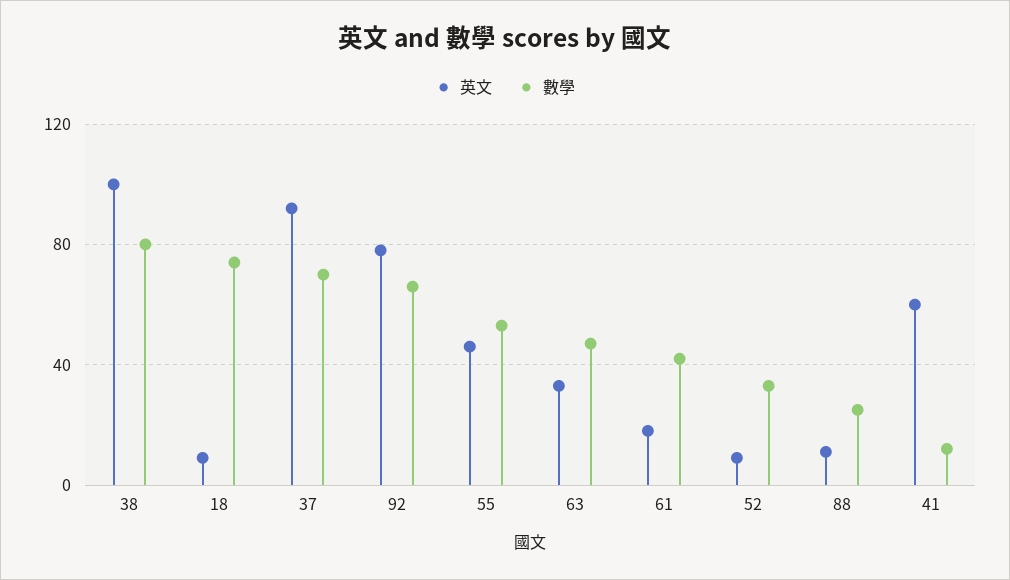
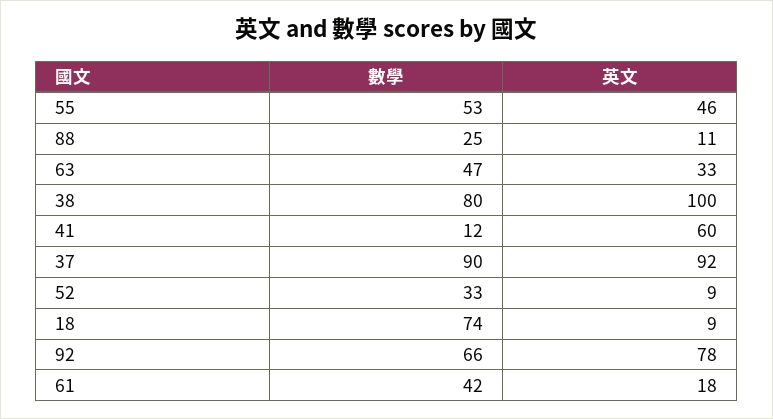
  {
    "英文": {
      "38": 100,
      "18": 9,
      "37": 92,
      "92": 78,
      "55": 46,
      "63": 33,
      "61": 18,
      "52": 9,
      "88": 11,
      "41": 60
    },
    "數學": {
      "38": 80,
      "18": 74,
-     "37": 70,
+     "37": 90,
      "92": 66,
      "55": 53,
      "63": 47,
      "61": 42,
      "52": 33,
      "88": 25,
      "41": 12
    }
  }

